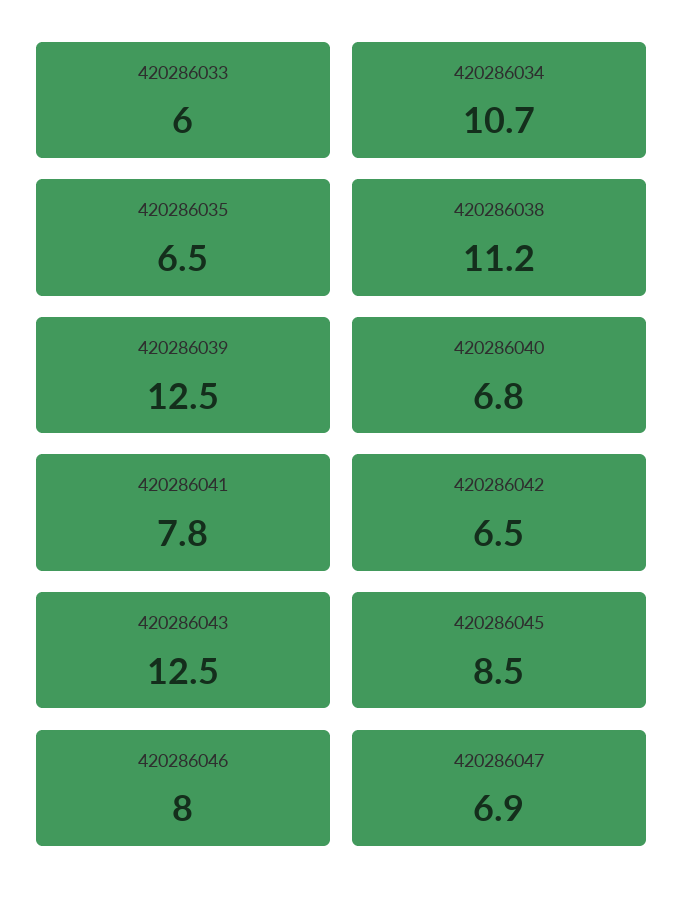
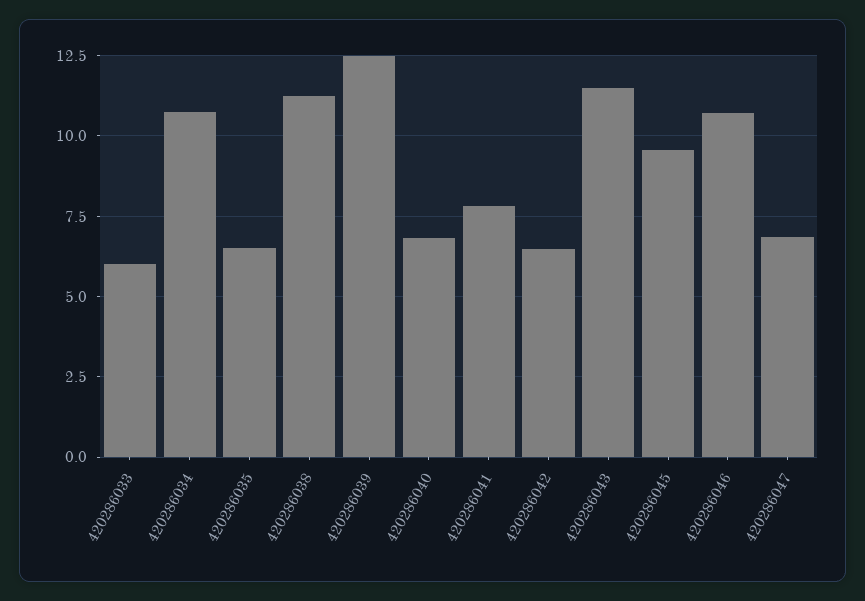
  {
    "420286033": 6,
    "420286034": 10.7,
    "420286035": 6.5,
    "420286038": 11.2,
    "420286039": 12.5,
    "420286040": 6.8,
    "420286041": 7.8,
    "420286042": 6.5,
-   "420286043": 12.5,
+   "420286043": 11.5,
-   "420286045": 8.5,
+   "420286045": 9.5,
-   "420286046": 8,
+   "420286046": 10.75,
    "420286047": 6.9
  }

